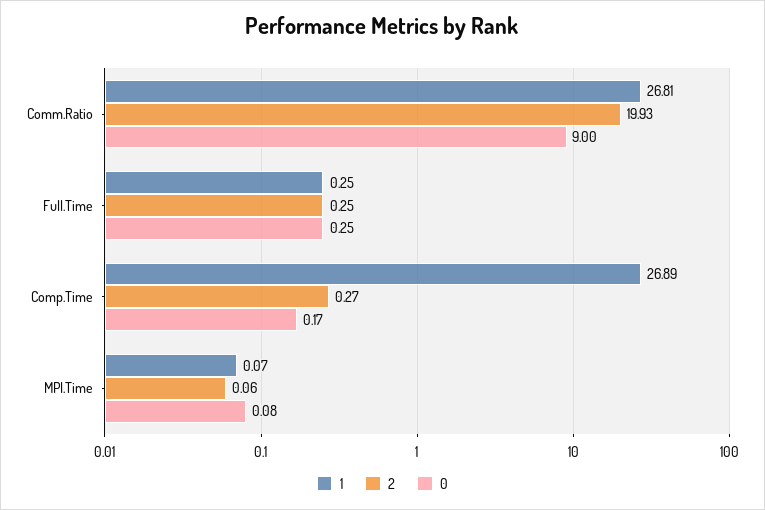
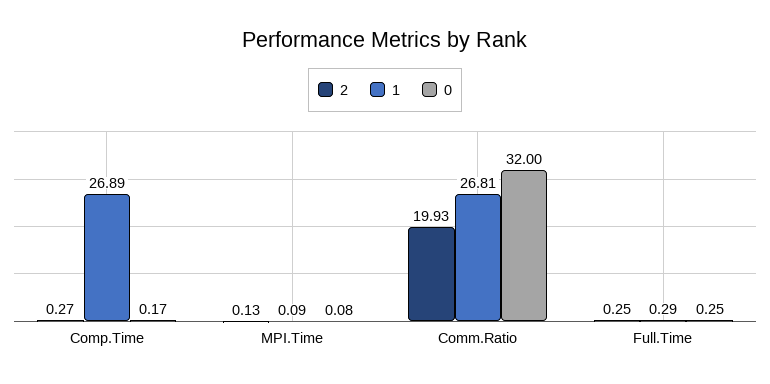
  {
    "1": {
      "Comm.Ratio": 26.81,
-     "Full.Time": 0.25,
+     "Full.Time": 0.29,
      "Comp.Time": 26.89,
-     "MPI.Time": 0.07
+     "MPI.Time": 0.09
    },
    "2": {
      "Comm.Ratio": 19.93,
      "Full.Time": 0.25,
      "Comp.Time": 0.27,
-     "MPI.Time": 0.06
+     "MPI.Time": 0.13
    },
    "0": {
-     "Comm.Ratio": 9,
+     "Comm.Ratio": 32,
      "Full.Time": 0.25,
      "Comp.Time": 0.17,
      "MPI.Time": 0.08
    }
  }

